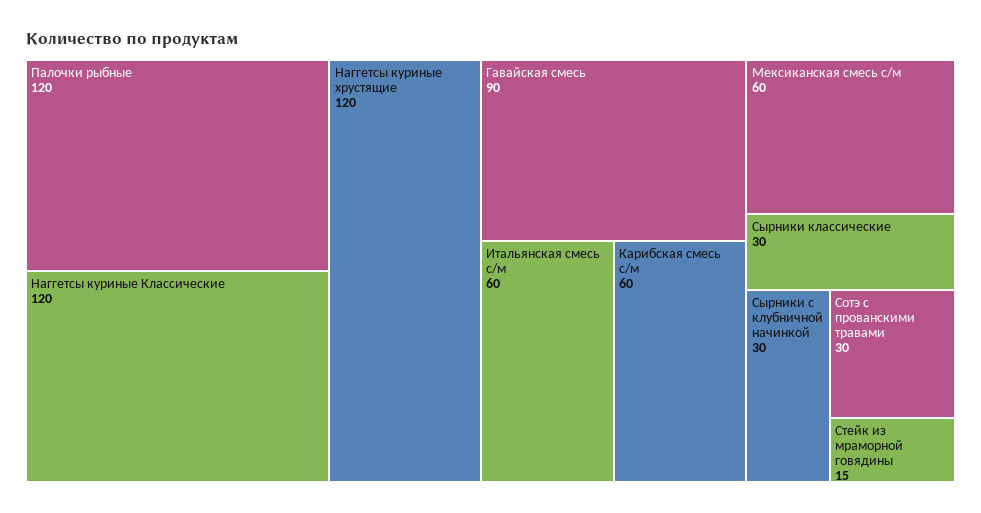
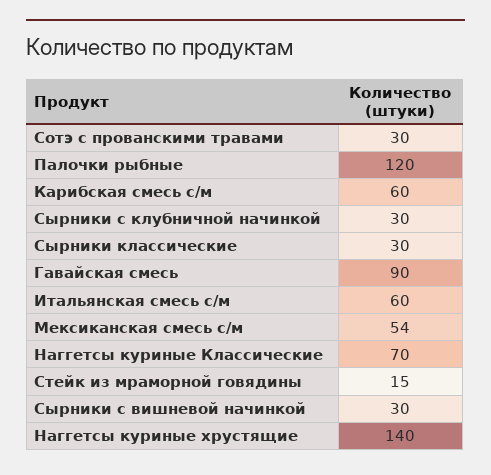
  {
    "Палочки рыбные": 120,
-   "Наггетсы куриные Классические": 120,
+   "Наггетсы куриные Классические": 70,
-   "Наггетсы куриные хрустящие": 120,
+   "Наггетсы куриные хрустящие": 140,
    "Гавайская смесь": 90,
    "Итальянская смесь с/м": 60,
    "Карибская смесь с/м": 60,
-   "Мексиканская смесь с/м": 60,
+   "Мексиканская смесь с/м": 54,
    "Сырники классические": 30,
    "Сырники с клубничной начинкой": 30,
    "Сотэ с прованскими травами": 30,
-   "Стейк из мраморной говядины": 15
+   "Стейк из мраморной говядины": 15,
+   "Сырники с вишневой начинкой": 30
  }

